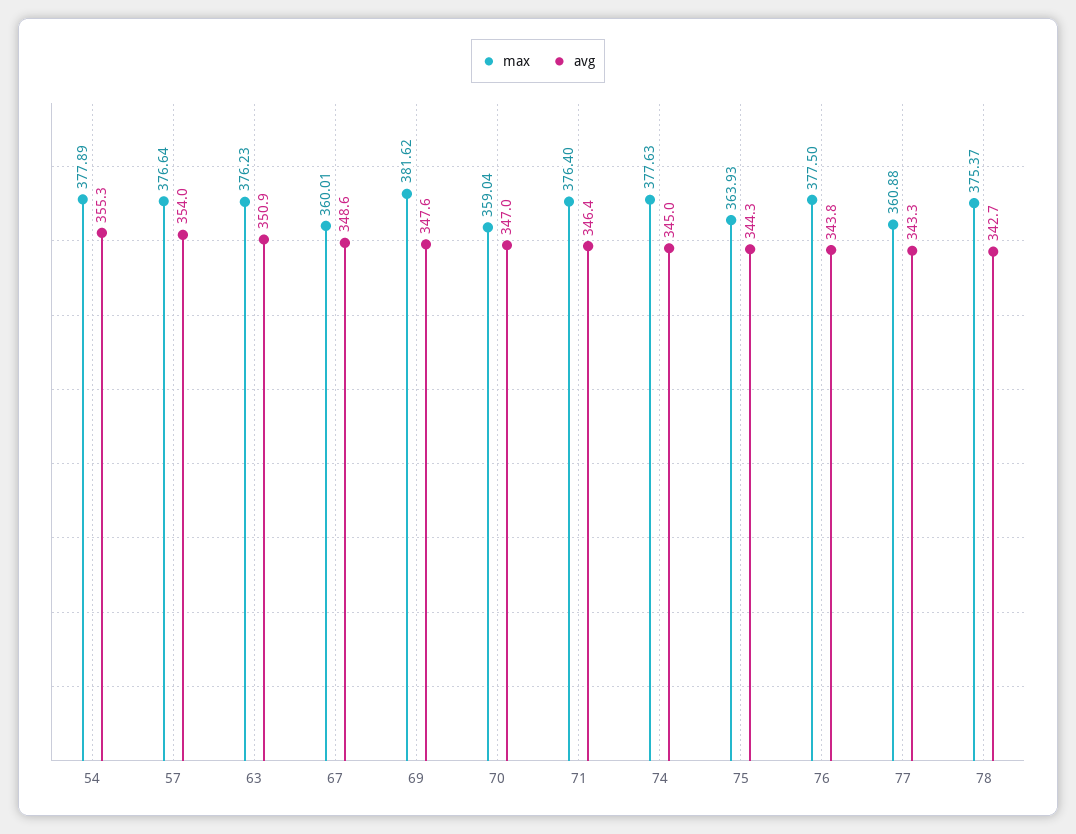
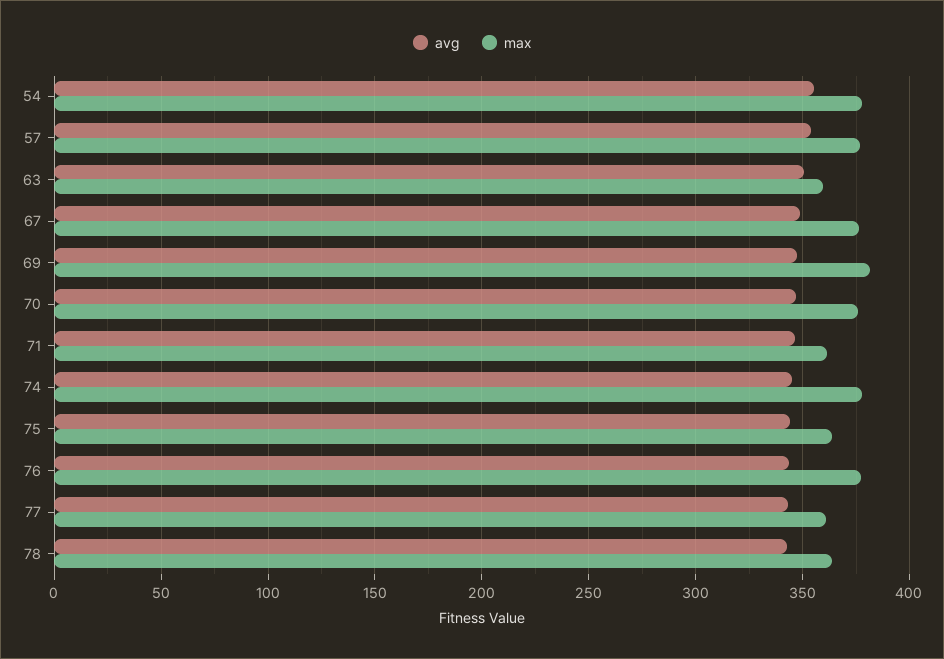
  {
    "max": {
      "54": 377.89,
      "57": 376.64,
-     "63": 376.23,
+     "63": 360,
-     "67": 360.01,
+     "67": 375,
      "69": 381.62,
-     "70": 359.04,
+     "70": 375,
-     "71": 376.4,
+     "71": 360,
      "74": 377.63,
      "75": 363.93,
      "76": 377.5,
      "77": 360.88,
-     "78": 375.37
+     "78": 365
    },
    "avg": {
      "54": 355.3,
      "57": 354,
      "63": 350.9,
      "67": 348.6,
      "69": 347.6,
      "70": 347,
      "71": 346.4,
      "74": 345,
      "75": 344.3,
      "76": 343.8,
      "77": 343.3,
      "78": 342.7
    }
  }

